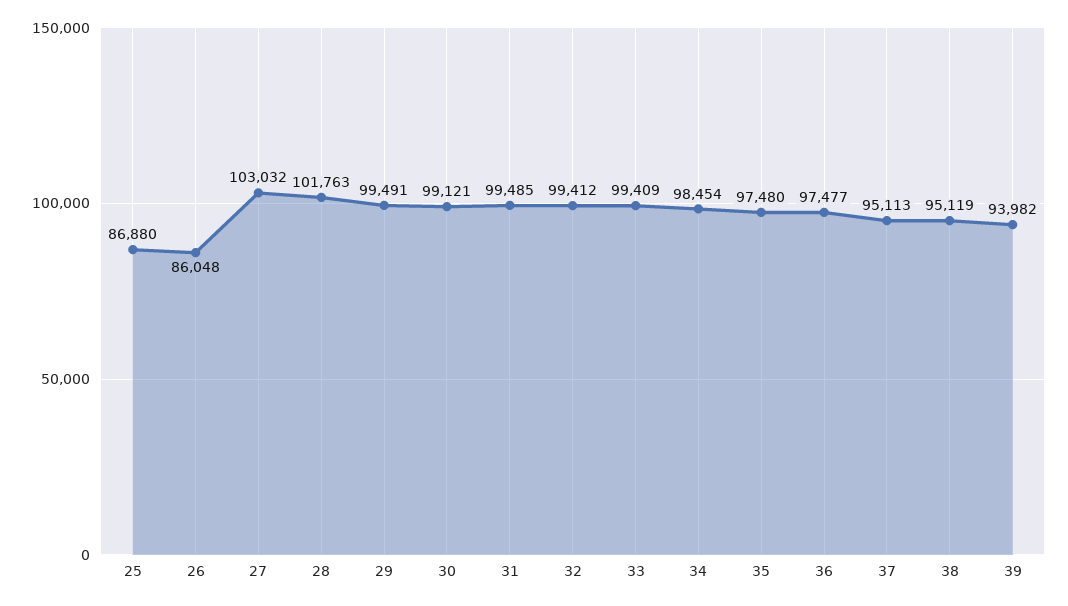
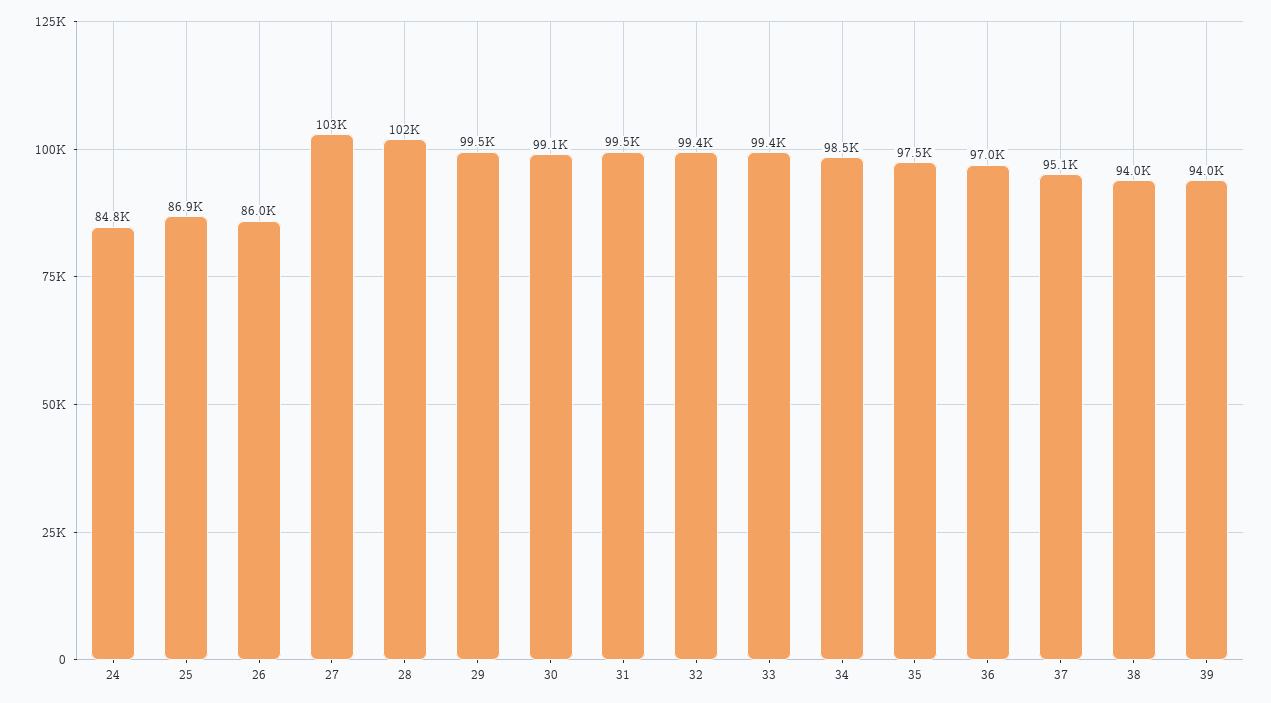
  {
    "25": 86880,
    "26": 86048,
    "27": 103032,
    "28": 101763,
    "29": 99491,
    "30": 99121,
    "31": 99485,
    "32": 99412,
    "33": 99409,
    "34": 98454,
    "35": 97480,
-   "36": 97477,
+   "36": 97000,
    "37": 95113,
-   "38": 95119,
+   "38": 94000,
-   "39": 93982
+   "39": 93982,
+   "24": 84800
  }

